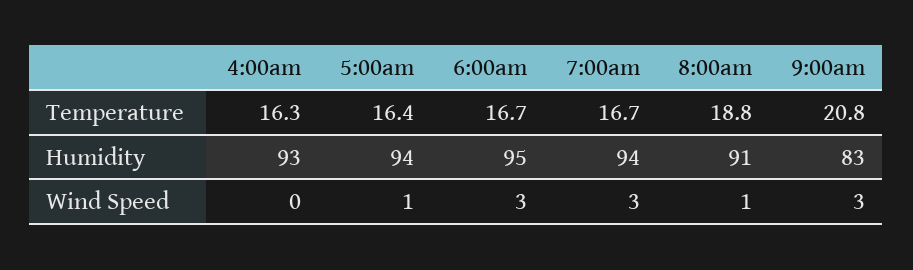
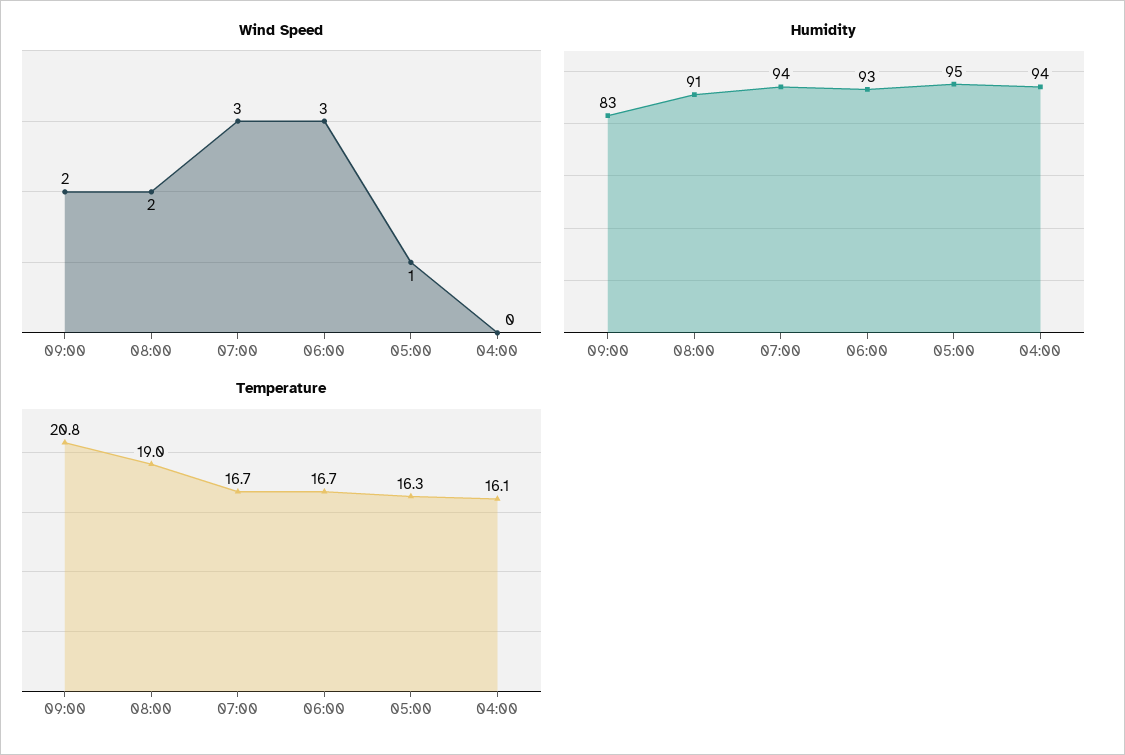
  {
    "Temperature": {
-     "4:00am": 16.3,
+     "4:00am": 16.1,
-     "5:00am": 16.4,
+     "5:00am": 16.3,
      "6:00am": 16.7,
      "7:00am": 16.7,
-     "8:00am": 18.8,
+     "8:00am": 19,
      "9:00am": 20.8
    },
    "Humidity": {
-     "4:00am": 93,
+     "4:00am": 94,
-     "5:00am": 94,
+     "5:00am": 95,
-     "6:00am": 95,
+     "6:00am": 93,
      "7:00am": 94,
      "8:00am": 91,
      "9:00am": 83
    },
    "Wind Speed": {
      "4:00am": 0,
      "5:00am": 1,
      "6:00am": 3,
      "7:00am": 3,
-     "8:00am": 1,
+     "8:00am": 2,
-     "9:00am": 3
+     "9:00am": 2
    }
  }

